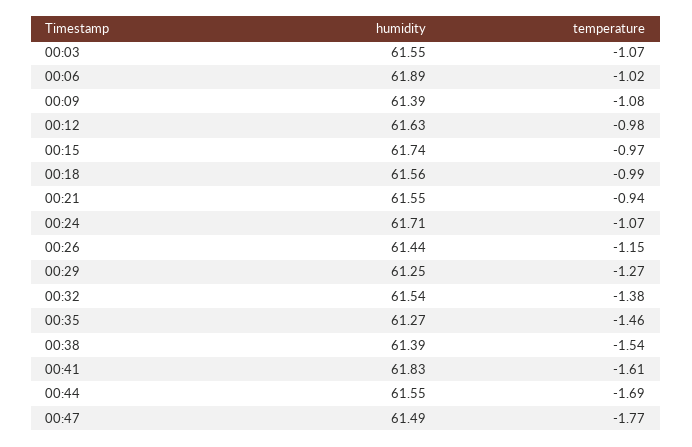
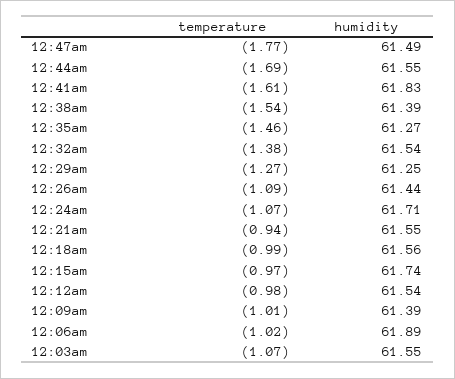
  {
    "humidity": {
      "00:03": 61.55,
      "00:06": 61.89,
      "00:09": 61.39,
-     "00:12": 61.63,
+     "00:12": 61.54,
      "00:15": 61.74,
      "00:18": 61.56,
      "00:21": 61.55,
      "00:24": 61.71,
      "00:26": 61.44,
      "00:29": 61.25,
      "00:32": 61.54,
      "00:35": 61.27,
      "00:38": 61.39,
      "00:41": 61.83,
      "00:44": 61.55,
      "00:47": 61.49
    },
    "temperature": {
      "00:03": -1.07,
      "00:06": -1.02,
-     "00:09": -1.08,
+     "00:09": -1.01,
      "00:12": -0.98,
      "00:15": -0.97,
      "00:18": -0.99,
      "00:21": -0.94,
      "00:24": -1.07,
-     "00:26": -1.15,
+     "00:26": -1.09,
      "00:29": -1.27,
      "00:32": -1.38,
      "00:35": -1.46,
      "00:38": -1.54,
      "00:41": -1.61,
      "00:44": -1.69,
      "00:47": -1.77
    }
  }

